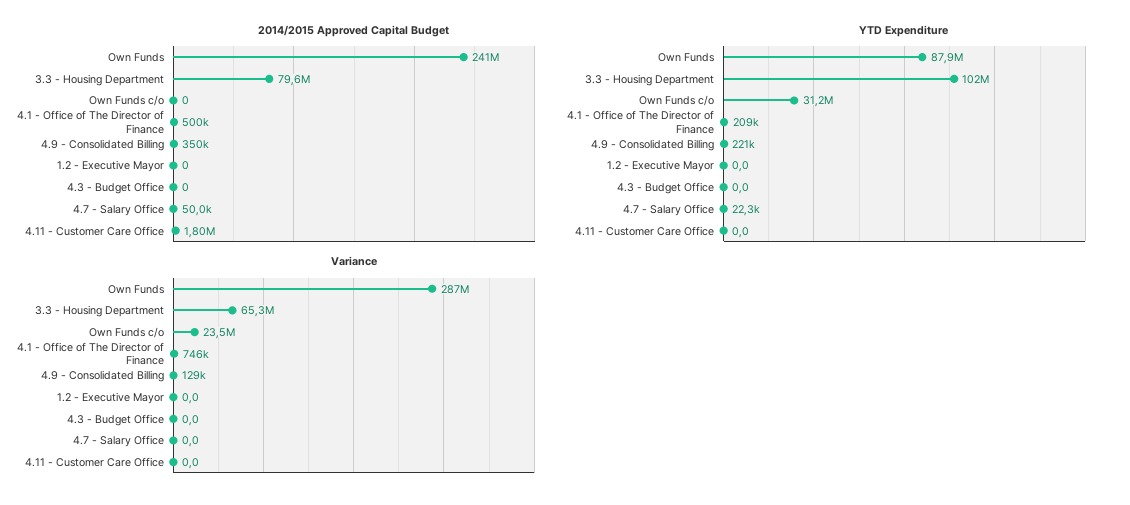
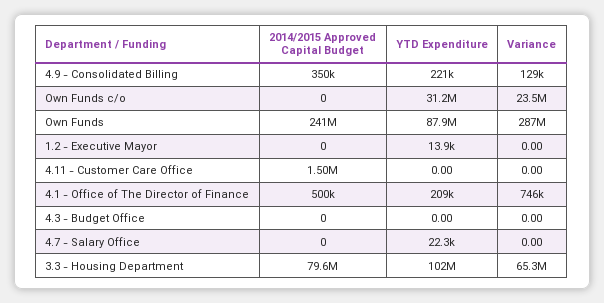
  {
    "2014/2015 Approved Capital Budget": {
      "Own Funds": 241000000,
      "3.3 - Housing Department": 79600000,
      "Own Funds c/o": 0,
      "4.1 - Office of The Director of Finance": 500000,
      "4.9 - Consolidated Billing": 350000,
      "1.2 - Executive Mayor": 0,
      "4.3 - Budget Office": 0,
-     "4.7 - Salary Office": 50000,
+     "4.7 - Salary Office": 0,
-     "4.11 - Customer Care Office": 1800000
+     "4.11 - Customer Care Office": 1500000
    },
    "YTD Expenditure": {
      "Own Funds": 87900000,
      "3.3 - Housing Department": 102000000,
      "Own Funds c/o": 31200000,
      "4.1 - Office of The Director of Finance": 209000,
      "4.9 - Consolidated Billing": 221000,
-     "1.2 - Executive Mayor": 0,
+     "1.2 - Executive Mayor": 13900,
      "4.3 - Budget Office": 0,
      "4.7 - Salary Office": 22300,
      "4.11 - Customer Care Office": 0
    },
    "Variance": {
      "Own Funds": 287000000,
      "3.3 - Housing Department": 65300000,
      "Own Funds c/o": 23500000,
      "4.1 - Office of The Director of Finance": 746000,
      "4.9 - Consolidated Billing": 129000,
      "1.2 - Executive Mayor": 0,
      "4.3 - Budget Office": 0,
      "4.7 - Salary Office": 0,
      "4.11 - Customer Care Office": 0
    }
  }

